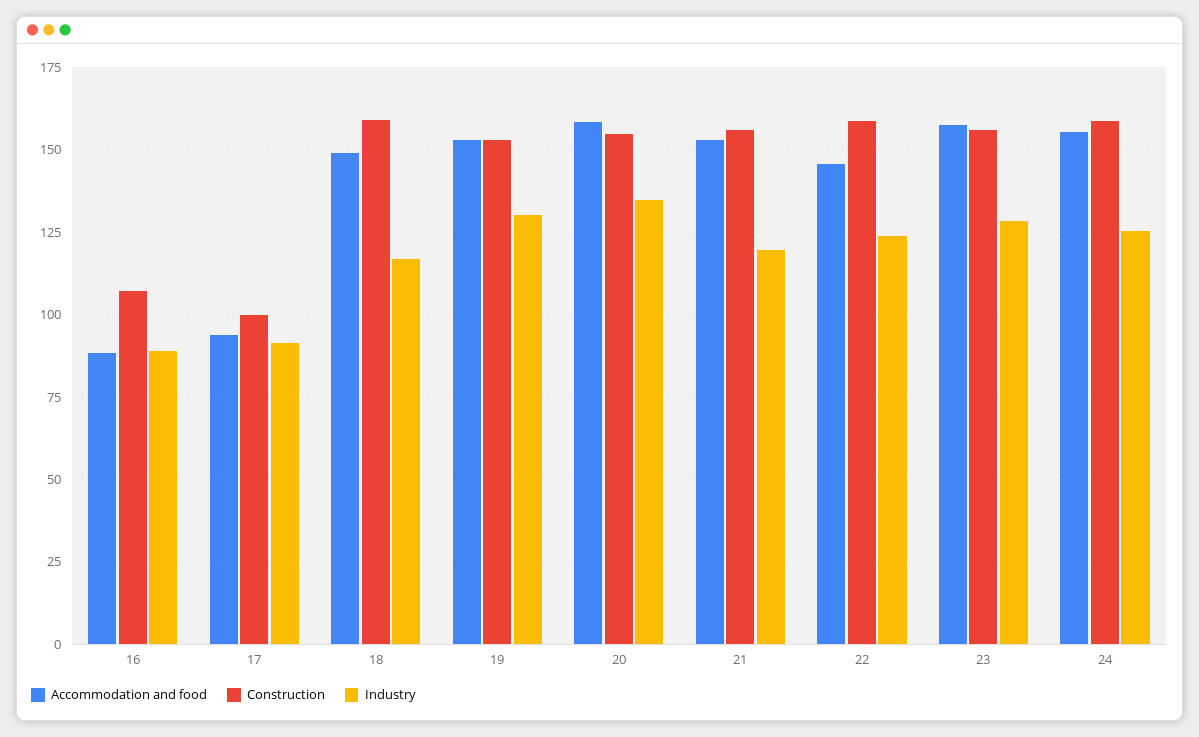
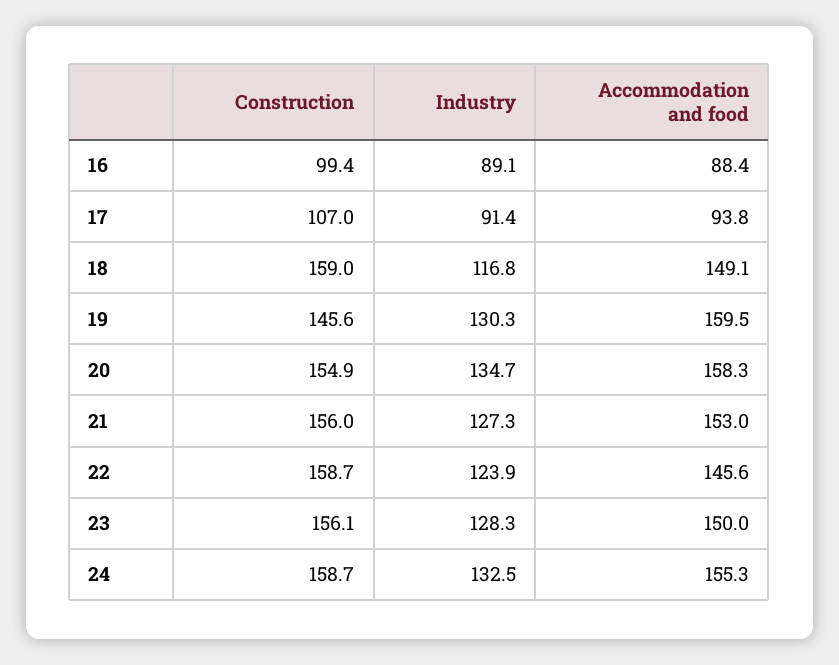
  {
    "Accommodation and food": {
      "16": 88.4,
      "17": 93.8,
      "18": 149.1,
-     "19": 152.5,
+     "19": 159.5,
      "20": 158.3,
      "21": 153,
      "22": 145.6,
-     "23": 157.5,
+     "23": 150,
      "24": 155.3
    },
    "Construction": {
-     "16": 107.5,
+     "16": 99.4,
-     "17": 100,
+     "17": 107,
      "18": 159,
-     "19": 152.5,
+     "19": 145.6,
      "20": 154.9,
      "21": 156,
      "22": 158.7,
      "23": 156.1,
      "24": 158.7
    },
    "Industry": {
      "16": 89.1,
      "17": 91.4,
      "18": 116.8,
      "19": 130.3,
      "20": 134.7,
-     "21": 120,
+     "21": 127.3,
      "22": 123.9,
      "23": 128.3,
-     "24": 125
+     "24": 132.5
    }
  }

